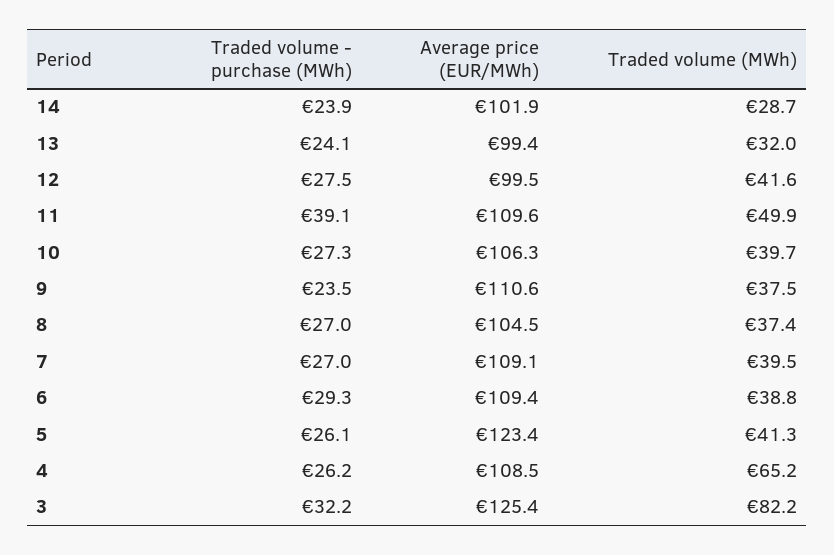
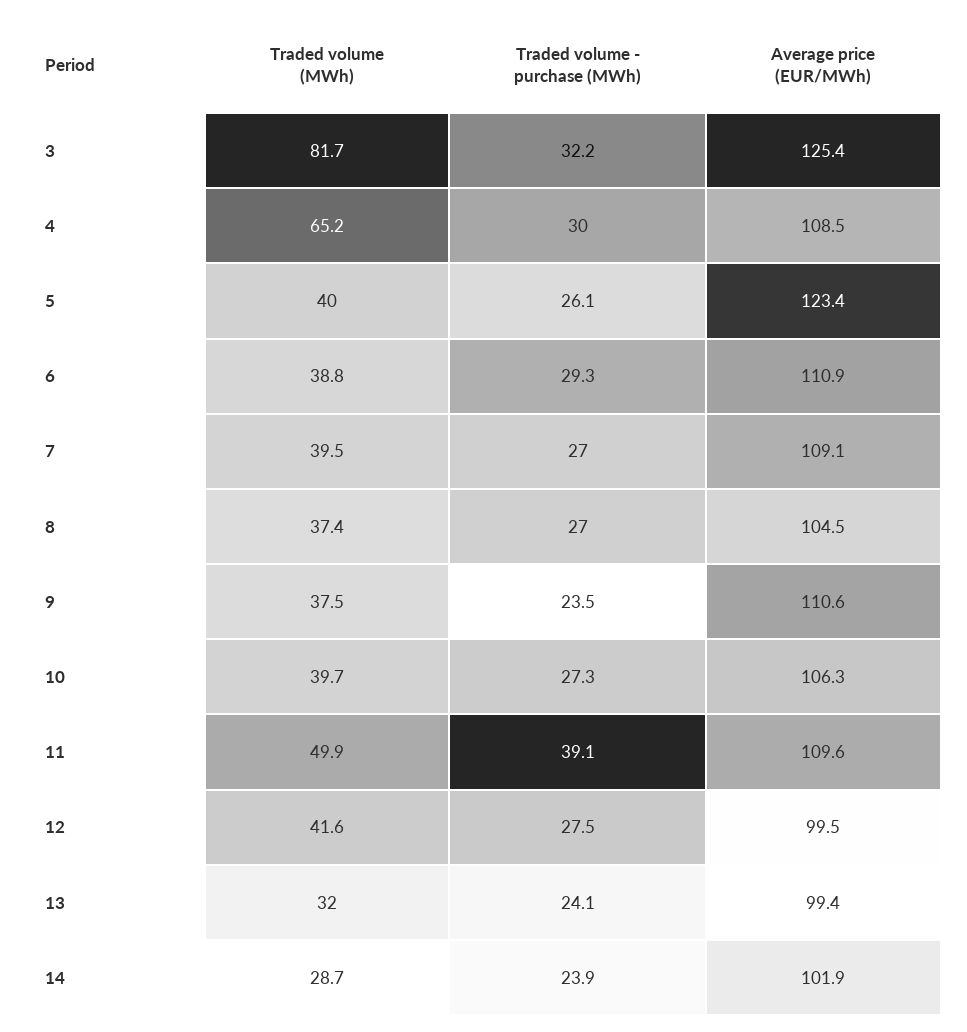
  {
    "Traded volume - purchase (MWh)": {
      "14": 23.9,
      "13": 24.1,
      "12": 27.5,
      "11": 39.1,
      "10": 27.3,
      "9": 23.5,
      "8": 27,
      "7": 27,
      "6": 29.3,
      "5": 26.1,
-     "4": 26.2,
+     "4": 30,
      "3": 32.2
    },
    "Average price (EUR/MWh)": {
      "14": 101.9,
      "13": 99.4,
      "12": 99.5,
      "11": 109.6,
      "10": 106.3,
      "9": 110.6,
      "8": 104.5,
      "7": 109.1,
-     "6": 109.4,
+     "6": 110.9,
      "5": 123.4,
      "4": 108.5,
      "3": 125.4
    },
    "Traded volume (MWh)": {
      "14": 28.7,
      "13": 32,
      "12": 41.6,
      "11": 49.9,
      "10": 39.7,
      "9": 37.5,
      "8": 37.4,
      "7": 39.5,
      "6": 38.8,
-     "5": 41.3,
+     "5": 40,
      "4": 65.2,
-     "3": 82.2
+     "3": 81.7
    }
  }

